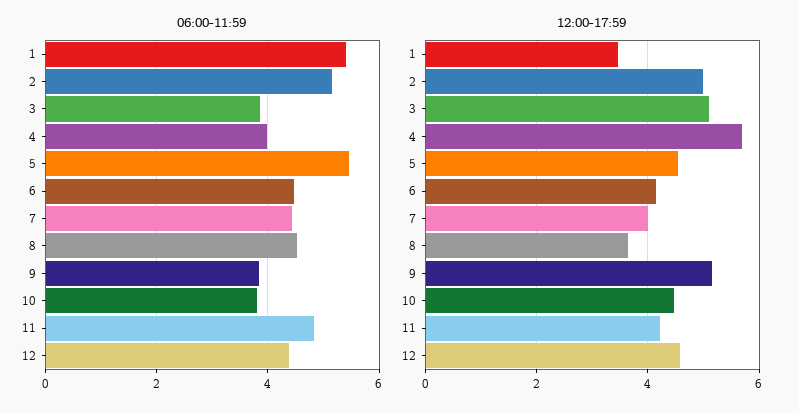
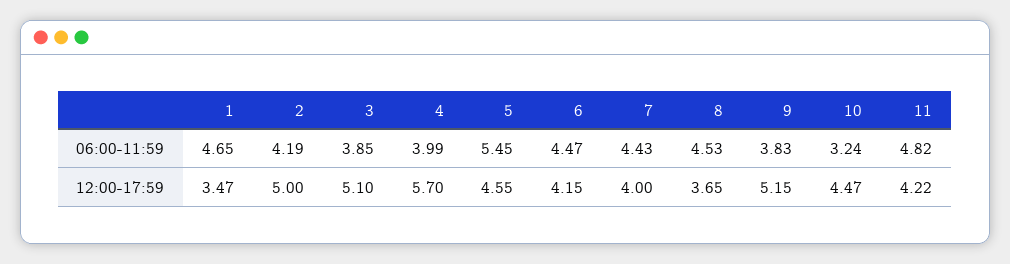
  {
    "06:00-11:59": {
-     "1": 5.4,
+     "1": 4.65,
-     "2": 5.2,
+     "2": 4.19,
      "3": 3.85,
      "4": 3.99,
      "5": 5.45,
      "6": 4.47,
      "7": 4.43,
      "8": 4.53,
      "9": 3.83,
-     "10": 3.8,
+     "10": 3.24,
-     "11": 4.82,
+     "11": 4.82
-     "12": 4.4
    },
    "12:00-17:59": {
      "1": 3.47,
      "2": 5,
      "3": 5.1,
      "4": 5.7,
      "5": 4.55,
      "6": 4.15,
      "7": 4,
      "8": 3.65,
      "9": 5.15,
      "10": 4.47,
-     "11": 4.22,
+     "11": 4.22
-     "12": 4.6
    }
  }

